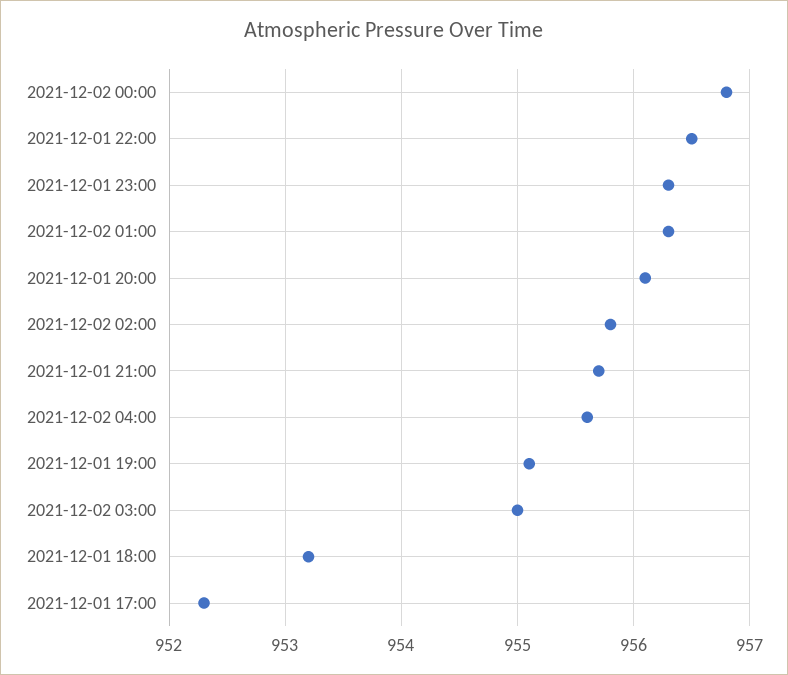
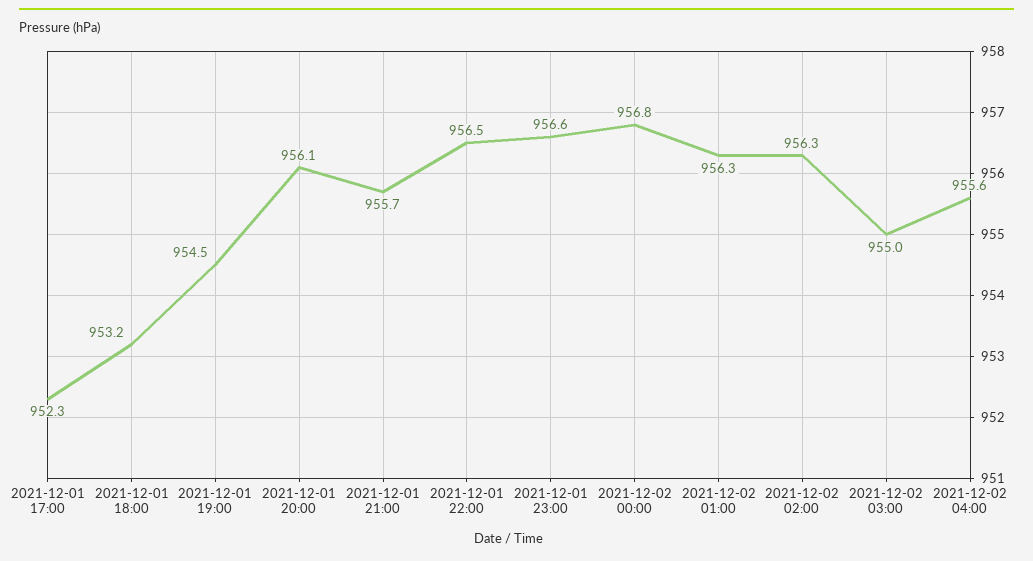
  {
    "2021-12-02 00:00": 956.8,
    "2021-12-01 22:00": 956.5,
-   "2021-12-01 23:00": 956.3,
+   "2021-12-01 23:00": 956.6,
    "2021-12-02 01:00": 956.3,
    "2021-12-01 20:00": 956.1,
-   "2021-12-02 02:00": 955.8,
+   "2021-12-02 02:00": 956.3,
    "2021-12-01 21:00": 955.7,
    "2021-12-02 04:00": 955.6,
-   "2021-12-01 19:00": 955.1,
+   "2021-12-01 19:00": 954.5,
    "2021-12-02 03:00": 955,
    "2021-12-01 18:00": 953.2,
    "2021-12-01 17:00": 952.3
  }

